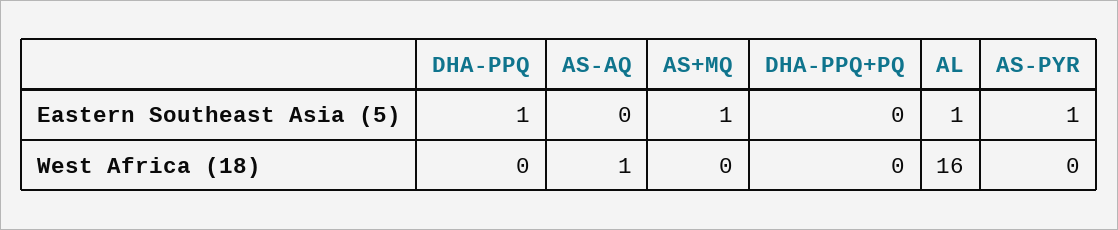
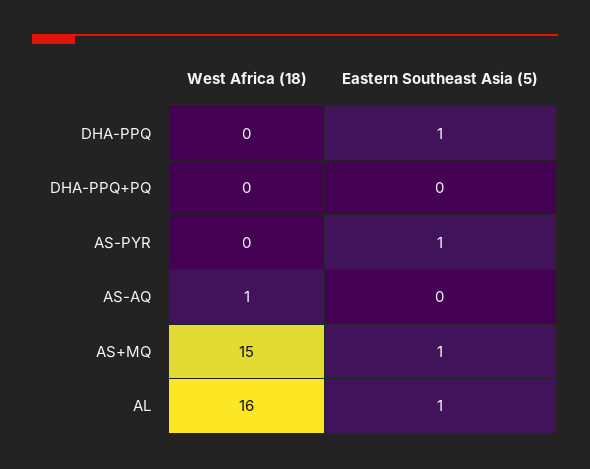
  {
    "DHA-PPQ": {
      "Eastern Southeast Asia (5)": 1,
      "West Africa (18)": 0
    },
    "AS-AQ": {
      "Eastern Southeast Asia (5)": 0,
      "West Africa (18)": 1
    },
    "AS+MQ": {
      "Eastern Southeast Asia (5)": 1,
-     "West Africa (18)": 0
+     "West Africa (18)": 15
    },
    "DHA-PPQ+PQ": {
      "Eastern Southeast Asia (5)": 0,
      "West Africa (18)": 0
    },
    "AL": {
      "Eastern Southeast Asia (5)": 1,
      "West Africa (18)": 16
    },
    "AS-PYR": {
      "Eastern Southeast Asia (5)": 1,
      "West Africa (18)": 0
    }
  }

